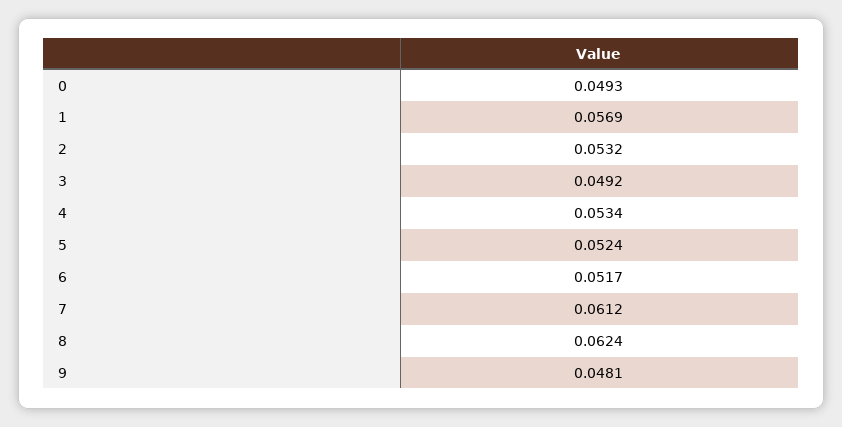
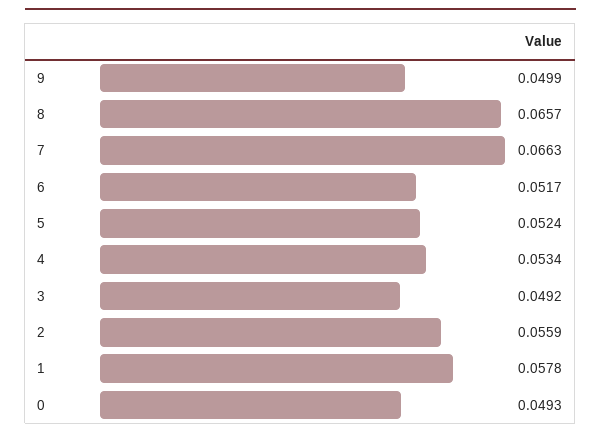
  {
    "0": 0.0493,
-   "1": 0.0569,
+   "1": 0.0578,
-   "2": 0.0532,
+   "2": 0.0559,
    "3": 0.0492,
    "4": 0.0534,
    "5": 0.0524,
    "6": 0.0517,
-   "7": 0.0612,
+   "7": 0.0663,
-   "8": 0.0624,
+   "8": 0.0657,
-   "9": 0.0481
+   "9": 0.0499
  }

